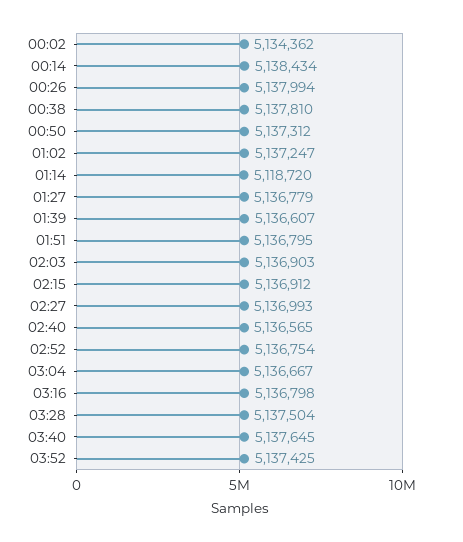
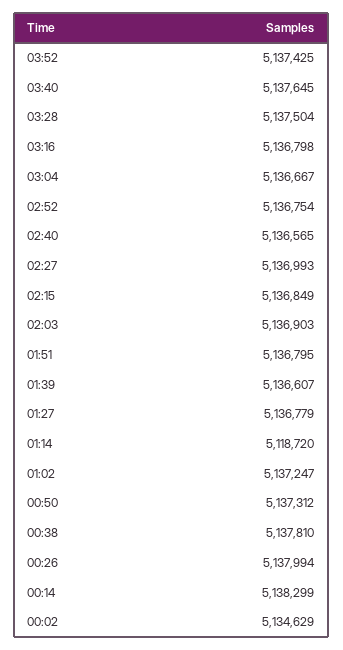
  {
-   "00:02": 5134362,
+   "00:02": 5134629,
-   "00:14": 5138434,
+   "00:14": 5138299,
    "00:26": 5137994,
    "00:38": 5137810,
    "00:50": 5137312,
    "01:02": 5137247,
    "01:14": 5118720,
    "01:27": 5136779,
    "01:39": 5136607,
    "01:51": 5136795,
    "02:03": 5136903,
-   "02:15": 5136912,
+   "02:15": 5136849,
    "02:27": 5136993,
    "02:40": 5136565,
    "02:52": 5136754,
    "03:04": 5136667,
    "03:16": 5136798,
    "03:28": 5137504,
    "03:40": 5137645,
    "03:52": 5137425
  }

